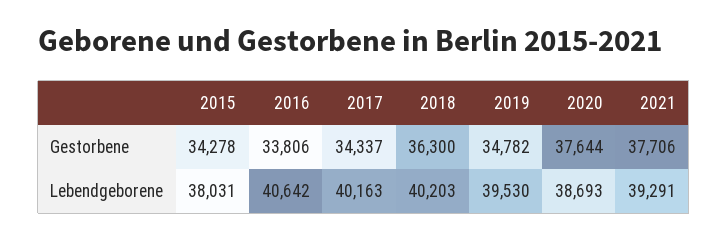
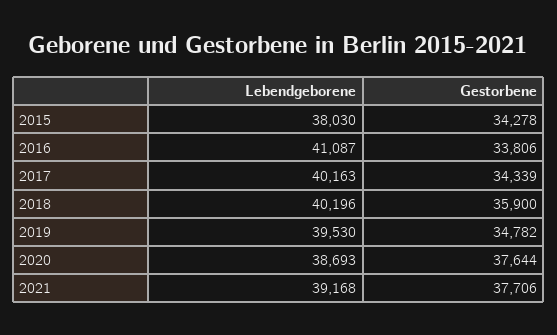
  {
    "2015": {
      "Gestorbene": 34278,
-     "Lebendgeborene": 38031
+     "Lebendgeborene": 38030
    },
    "2016": {
      "Gestorbene": 33806,
-     "Lebendgeborene": 40642
+     "Lebendgeborene": 41087
    },
    "2017": {
-     "Gestorbene": 34337,
+     "Gestorbene": 34339,
      "Lebendgeborene": 40163
    },
    "2018": {
-     "Gestorbene": 36300,
+     "Gestorbene": 35900,
-     "Lebendgeborene": 40203
+     "Lebendgeborene": 40196
    },
    "2019": {
      "Gestorbene": 34782,
      "Lebendgeborene": 39530
    },
    "2020": {
      "Gestorbene": 37644,
      "Lebendgeborene": 38693
    },
    "2021": {
      "Gestorbene": 37706,
-     "Lebendgeborene": 39291
+     "Lebendgeborene": 39168
    }
  }

